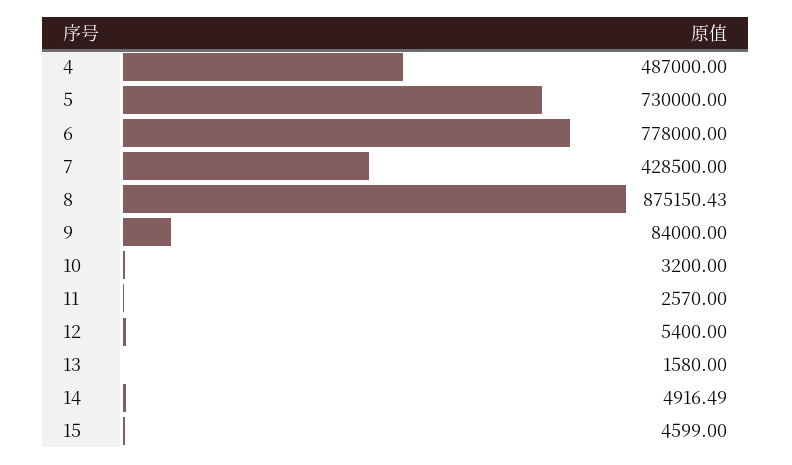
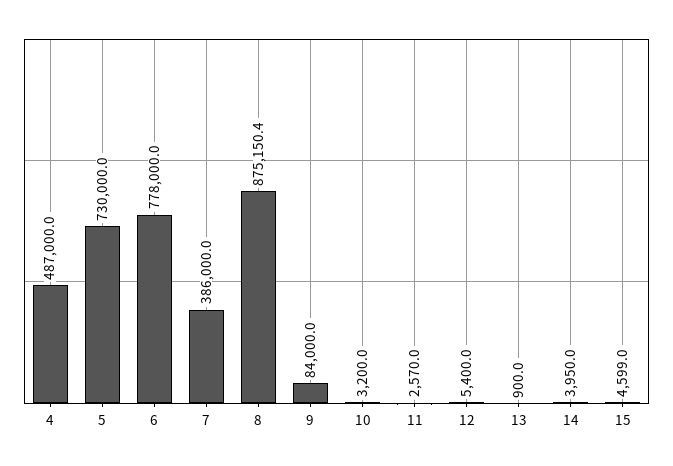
  {
    "4": 487000,
    "5": 730000,
    "6": 778000,
-   "7": 428500,
+   "7": 386000,
    "8": 875150.43,
    "9": 84000,
    "10": 3200,
    "11": 2570,
    "12": 5400,
-   "13": 1580,
+   "13": 900,
-   "14": 4916.49,
+   "14": 3950,
    "15": 4599
  }

